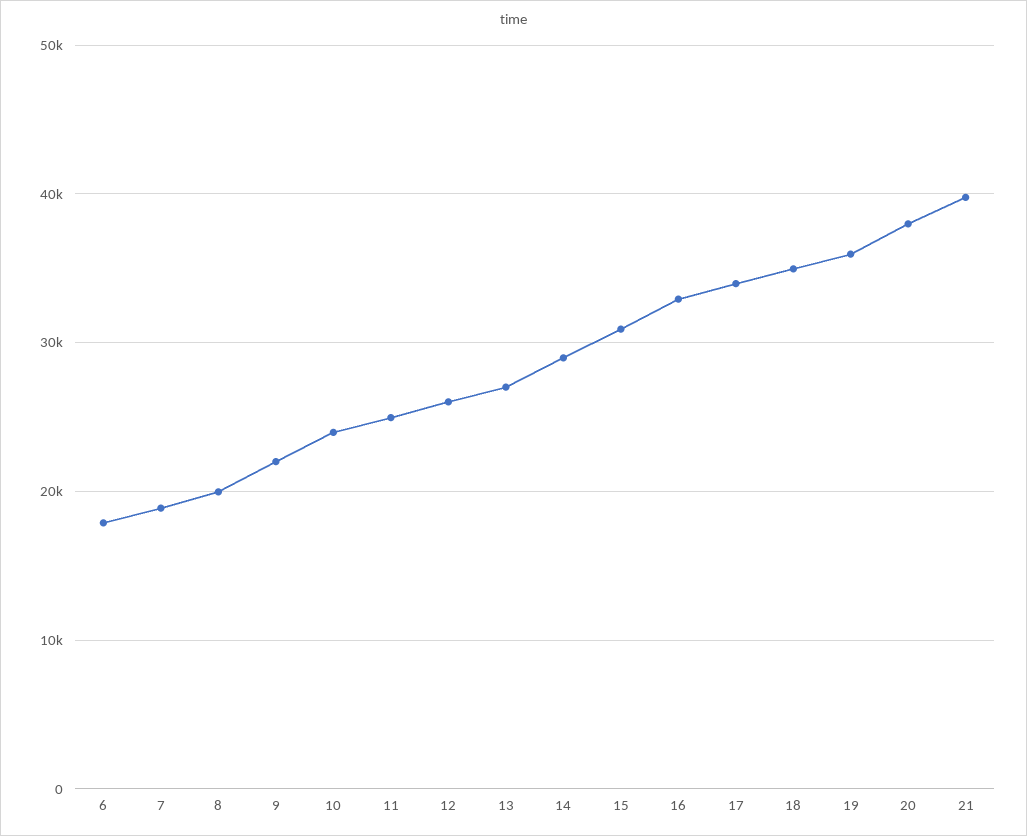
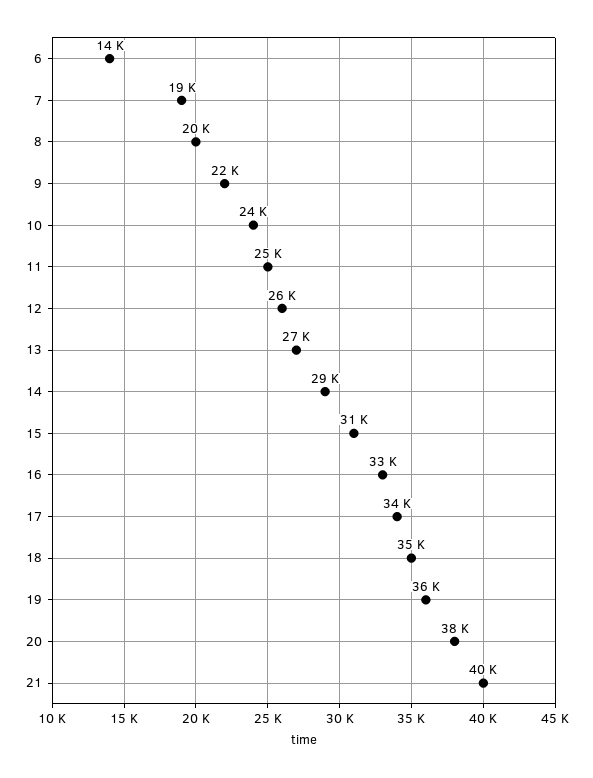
  {
-   "6": 18000,
+   "6": 14000,
    "7": 19000,
    "8": 20000,
    "9": 22000,
    "10": 24000,
    "11": 25000,
    "12": 26000,
    "13": 27000,
    "14": 29000,
    "15": 31000,
    "16": 33000,
    "17": 34000,
    "18": 35000,
    "19": 36000,
    "20": 38000,
    "21": 40000
  }

